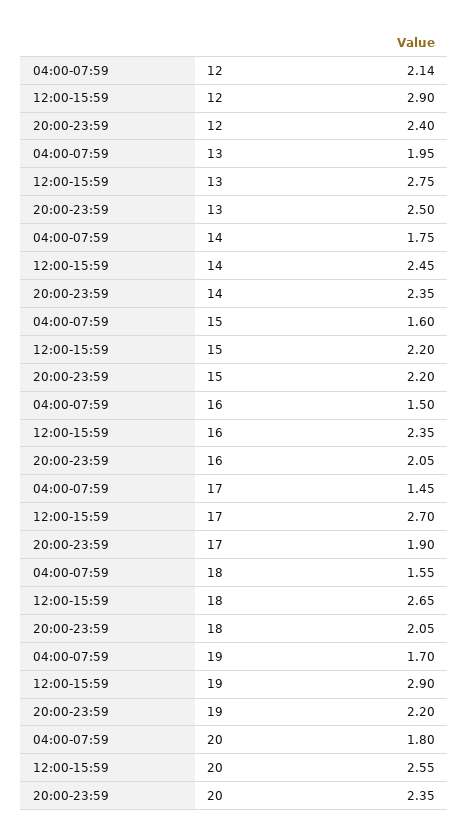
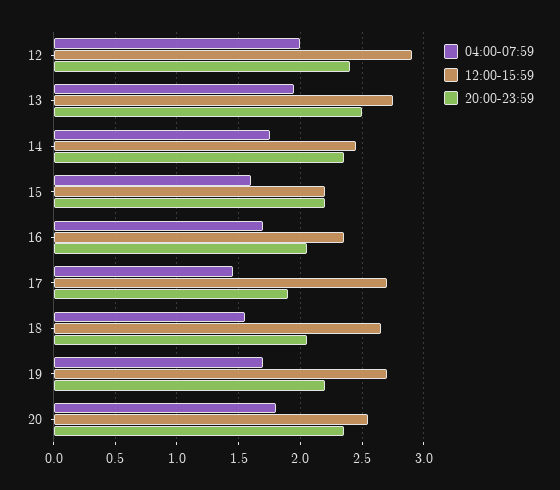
  {
    "04:00-07:59": {
-     "12": 2.14,
+     "12": 2,
      "13": 1.95,
      "14": 1.75,
      "15": 1.6,
-     "16": 1.5,
+     "16": 1.7,
      "17": 1.45,
      "18": 1.55,
      "19": 1.7,
      "20": 1.8
    },
    "12:00-15:59": {
      "12": 2.9,
      "13": 2.75,
      "14": 2.45,
      "15": 2.2,
      "16": 2.35,
      "17": 2.7,
      "18": 2.65,
-     "19": 2.9,
+     "19": 2.7,
      "20": 2.55
    },
    "20:00-23:59": {
      "12": 2.4,
      "13": 2.5,
      "14": 2.35,
      "15": 2.2,
      "16": 2.05,
      "17": 1.9,
      "18": 2.05,
      "19": 2.2,
      "20": 2.35
    }
  }

